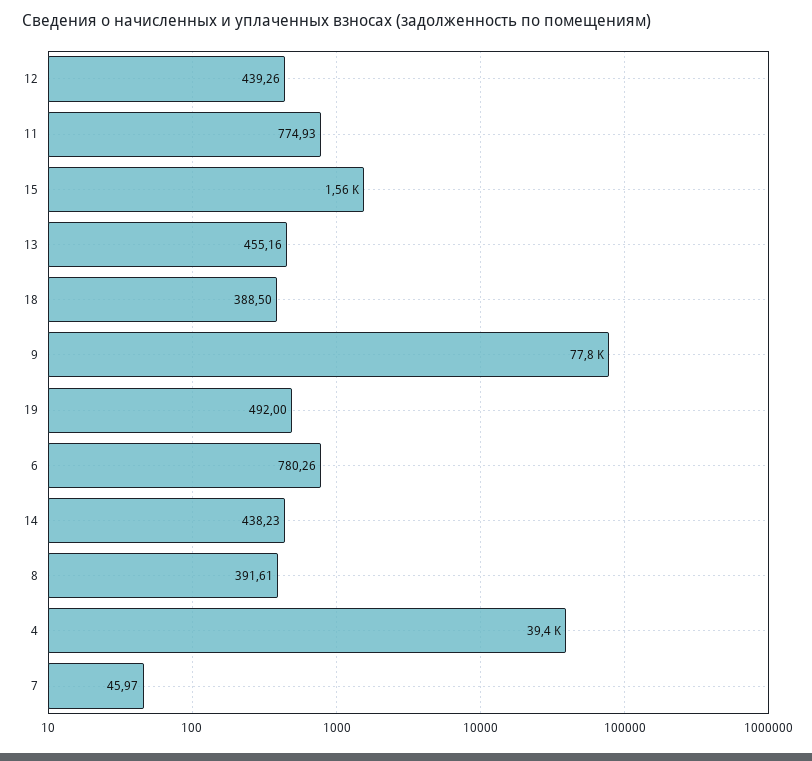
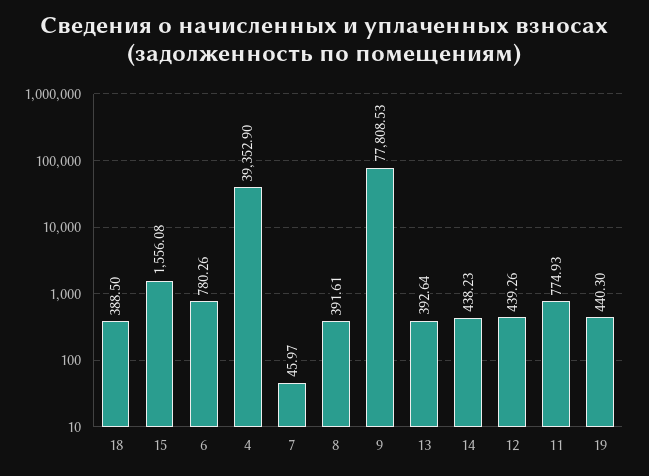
  {
    "12": 439.26,
    "11": 774.93,
    "15": 1556.08,
-   "13": 455.16,
+   "13": 392.64,
    "18": 388.5,
    "9": 77808.53,
-   "19": 492,
+   "19": 440.3,
    "6": 780.26,
    "14": 438.23,
    "8": 391.61,
    "4": 39352.9,
    "7": 45.97
  }

